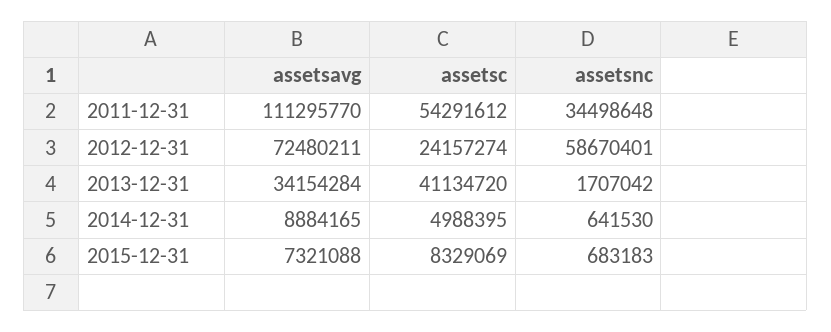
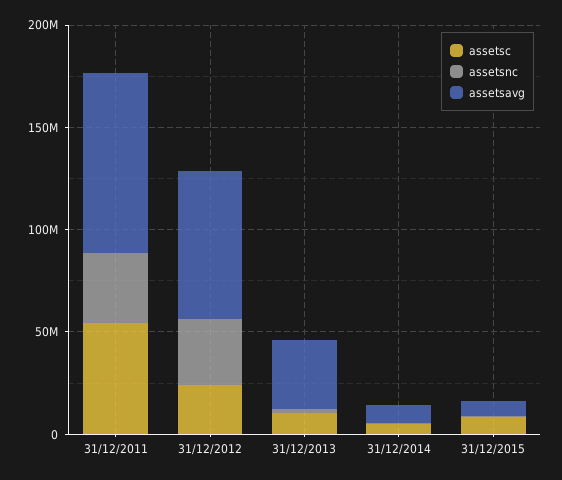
  {
    "assetsavg": {
-     "2011-12-31": 111295770,
+     "2011-12-31": 90000000,
      "2012-12-31": 72480211,
      "2013-12-31": 34154284,
      "2014-12-31": 8884165,
      "2015-12-31": 7321088
    },
    "assetsc": {
      "2011-12-31": 54291612,
      "2012-12-31": 24157274,
-     "2013-12-31": 41134720,
+     "2013-12-31": 10000000,
      "2014-12-31": 4988395,
      "2015-12-31": 8329069
    },
    "assetsnc": {
      "2011-12-31": 34498648,
-     "2012-12-31": 58670401,
+     "2012-12-31": 30000000,
      "2013-12-31": 1707042,
      "2014-12-31": 641530,
      "2015-12-31": 683183
    }
  }

